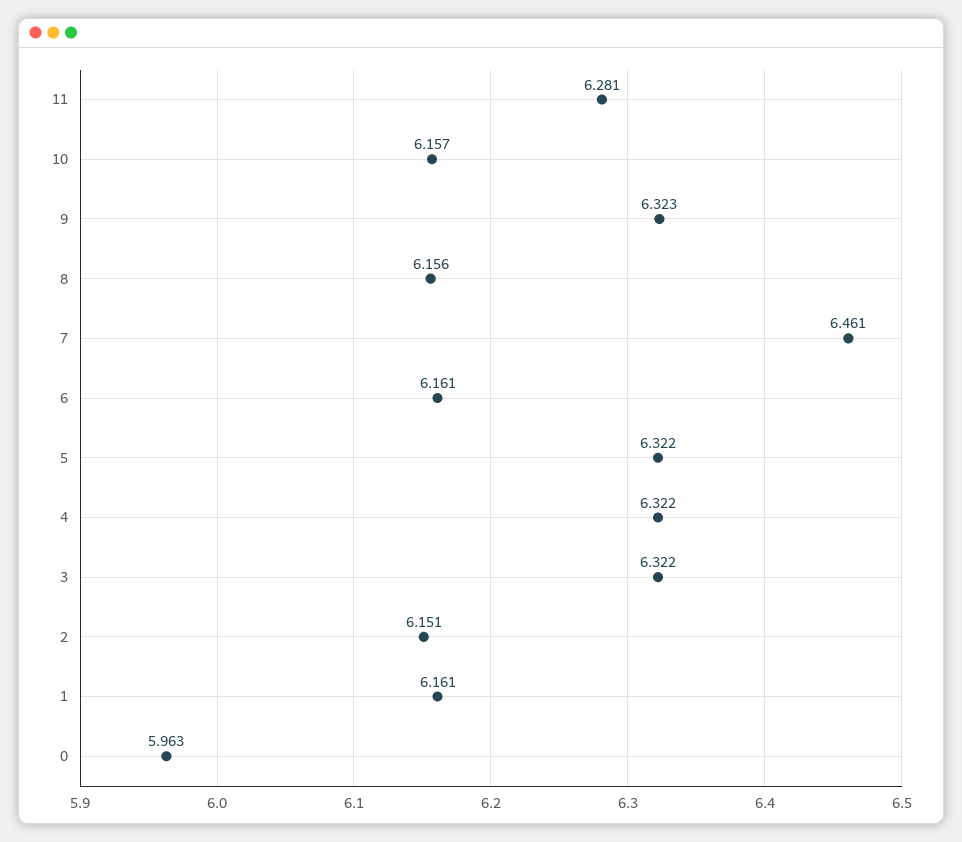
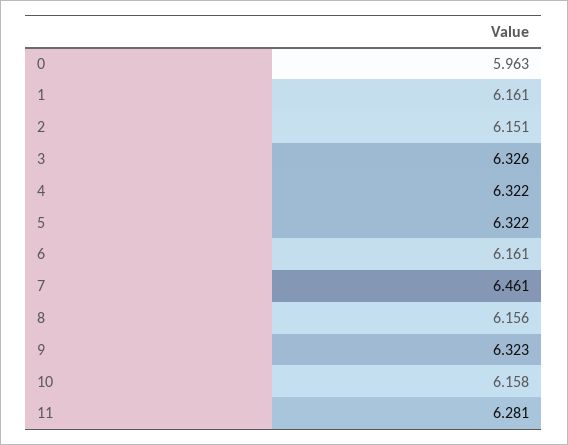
  {
    "11": 6.281,
-   "10": 6.157,
+   "10": 6.158,
    "9": 6.323,
    "8": 6.156,
    "7": 6.461,
    "6": 6.161,
    "5": 6.322,
    "4": 6.322,
-   "3": 6.322,
+   "3": 6.326,
    "2": 6.151,
    "1": 6.161,
    "0": 5.963
  }

